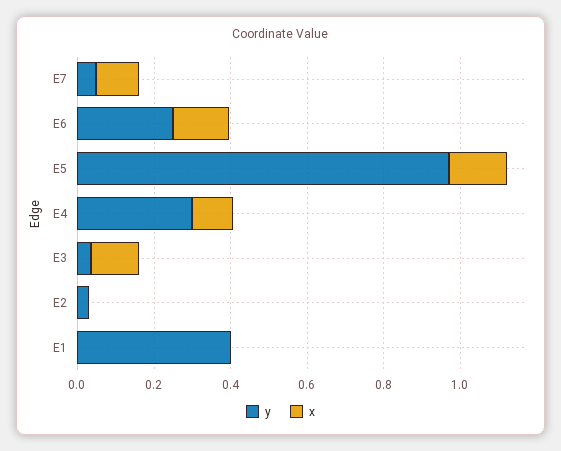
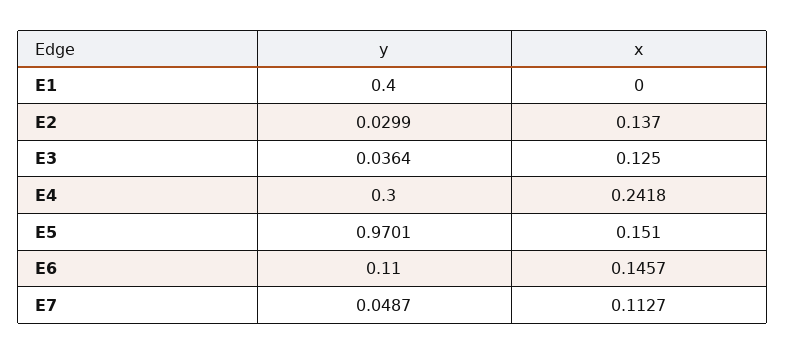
  {
    "y": {
      "E7": 0.0487,
-     "E6": 0.25,
+     "E6": 0.11,
      "E5": 0.9701,
      "E4": 0.3,
      "E3": 0.0364,
      "E2": 0.0299,
      "E1": 0.4
    },
    "x": {
      "E7": 0.1127,
      "E6": 0.1457,
      "E5": 0.151,
-     "E4": 0.1,
+     "E4": 0.2418,
      "E3": 0.125,
-     "E2": 0,
+     "E2": 0.137,
      "E1": 0
    }
  }

